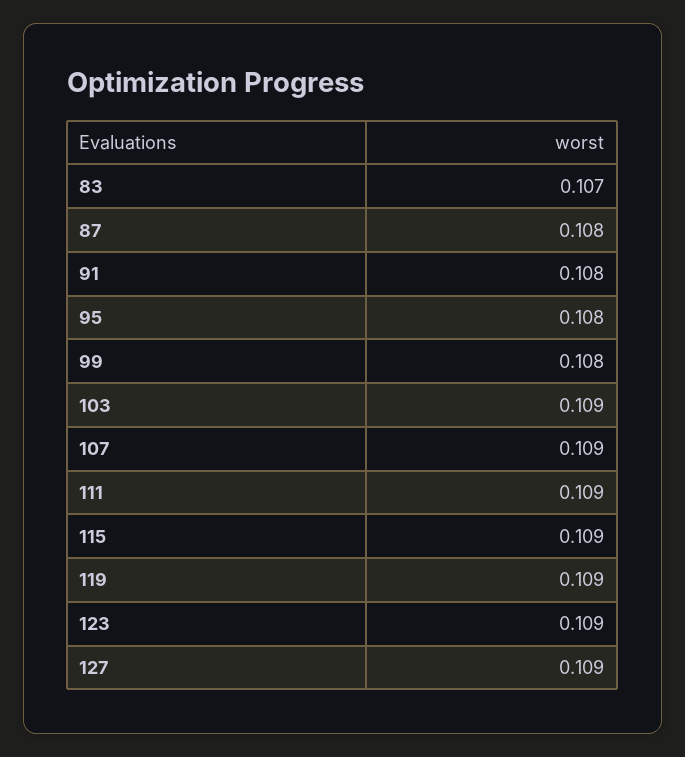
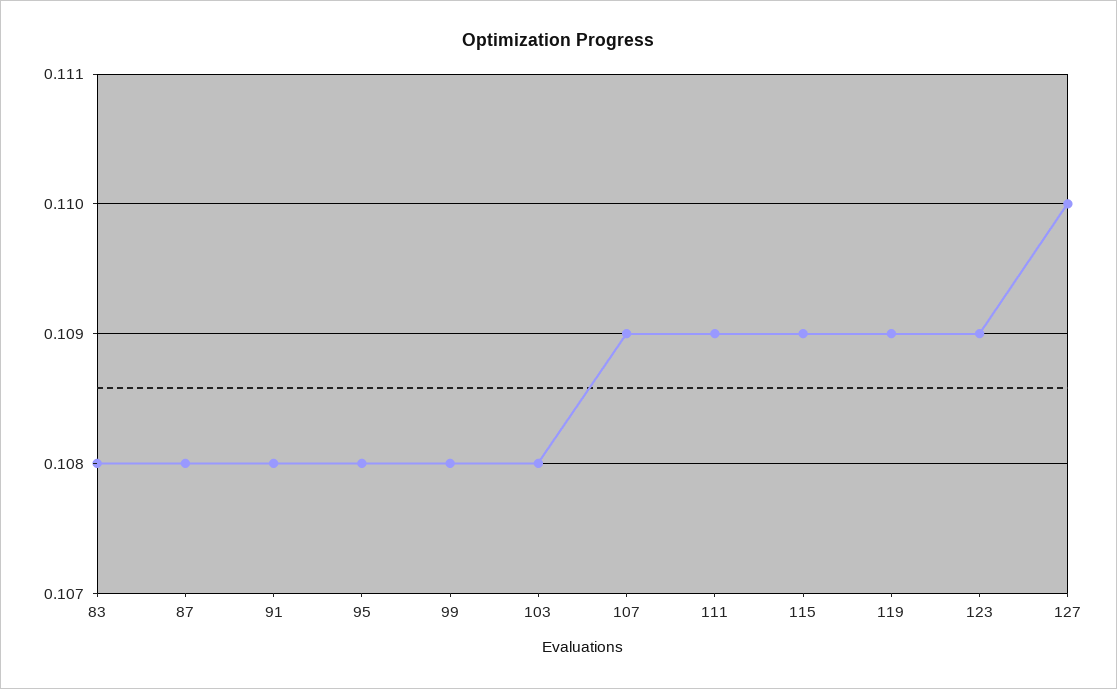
  {
-   "83": 0.107,
+   "83": 0.108,
    "87": 0.108,
    "91": 0.108,
    "95": 0.108,
    "99": 0.108,
-   "103": 0.109,
+   "103": 0.108,
    "107": 0.109,
    "111": 0.109,
    "115": 0.109,
    "119": 0.109,
    "123": 0.109,
-   "127": 0.109
+   "127": 0.11
  }

